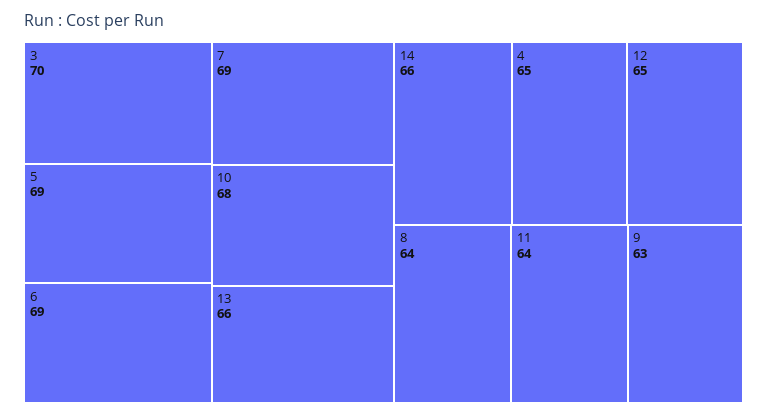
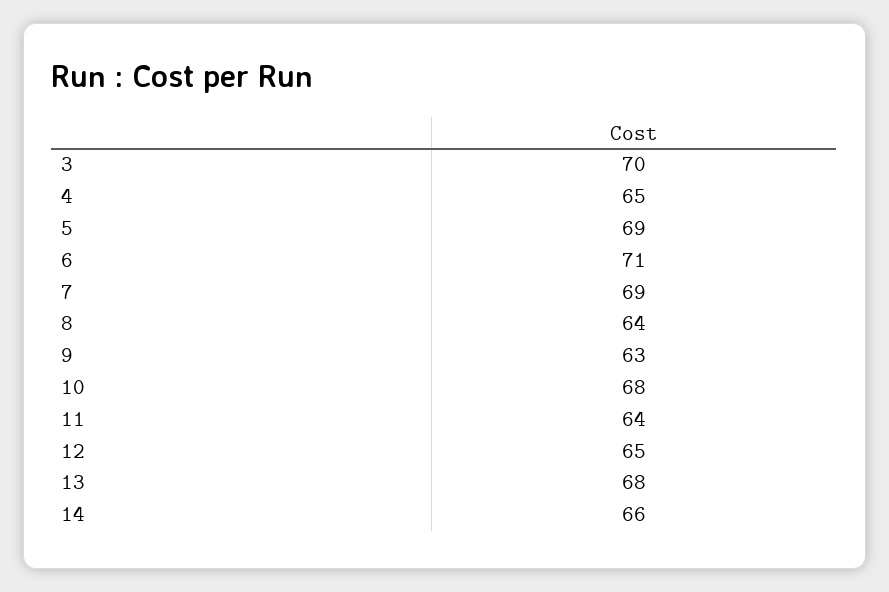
  {
    "3": 70,
    "5": 69,
-   "6": 69,
+   "6": 71,
    "7": 69,
    "10": 68,
-   "13": 66,
+   "13": 68,
    "14": 66,
    "4": 65,
    "12": 65,
    "8": 64,
    "11": 64,
    "9": 63
  }

